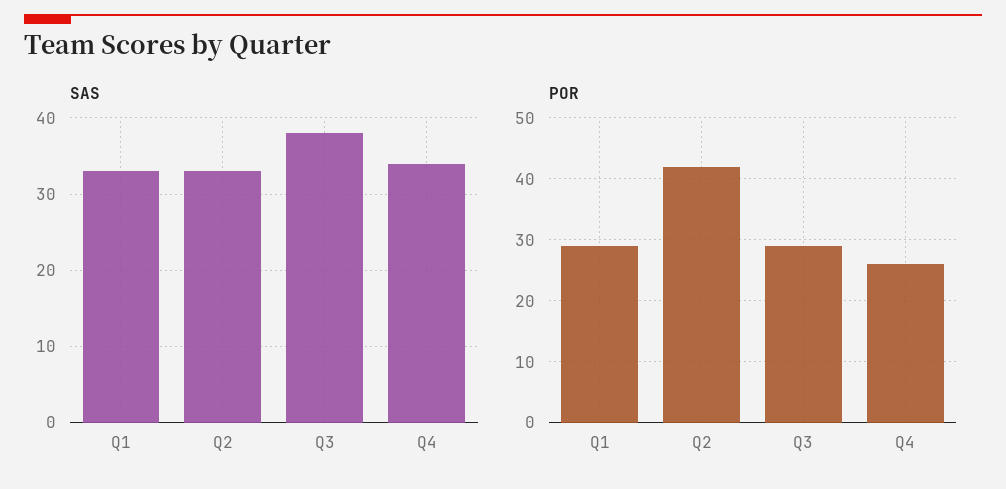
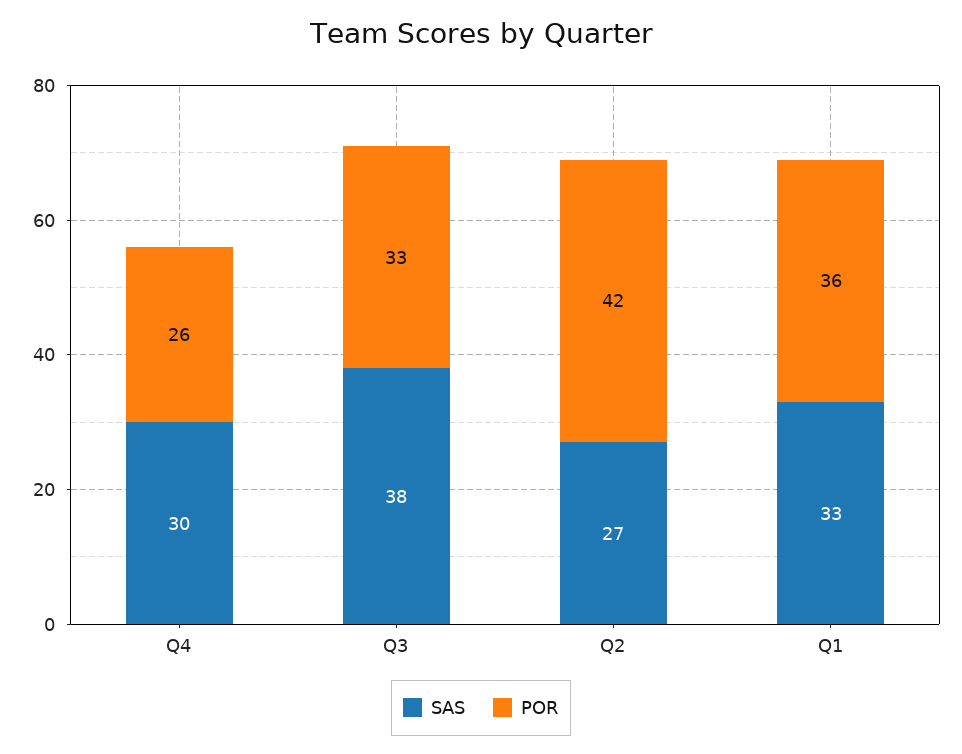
  {
    "SAS": {
      "Q1": 33,
-     "Q2": 33,
+     "Q2": 27,
      "Q3": 38,
-     "Q4": 34
+     "Q4": 30
    },
    "POR": {
-     "Q1": 29,
+     "Q1": 36,
      "Q2": 42,
-     "Q3": 29,
+     "Q3": 33,
      "Q4": 26
    }
  }

